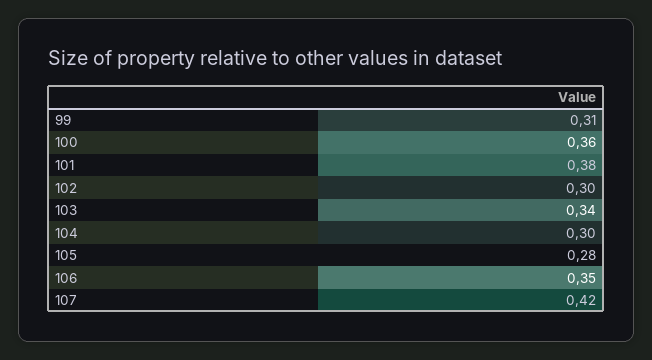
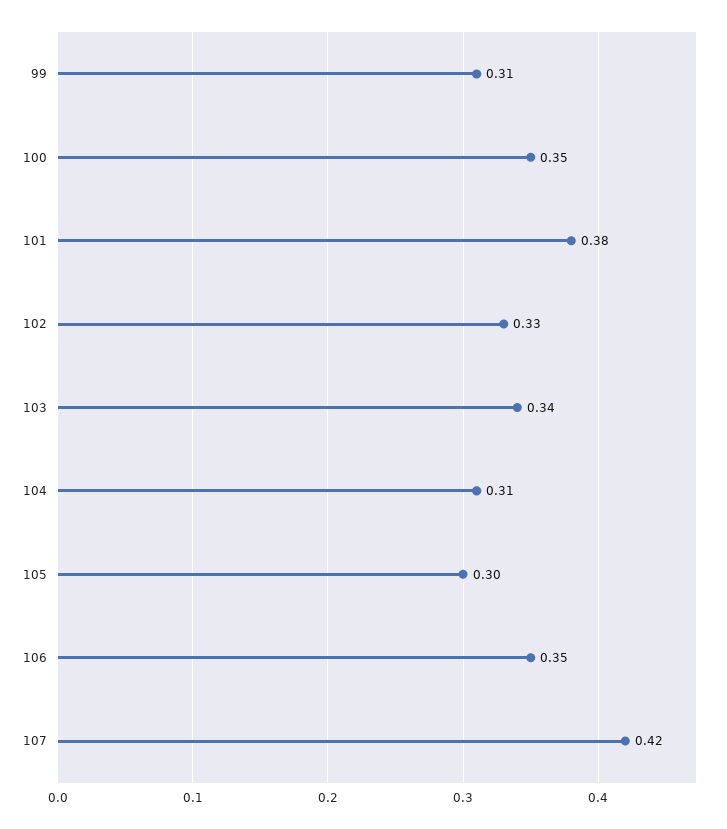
  {
    "99": 0.31,
-   "100": 0.36,
+   "100": 0.35,
    "101": 0.38,
-   "102": 0.3,
+   "102": 0.33,
    "103": 0.34,
-   "104": 0.3,
+   "104": 0.31,
-   "105": 0.28,
+   "105": 0.3,
    "106": 0.35,
    "107": 0.42
  }

